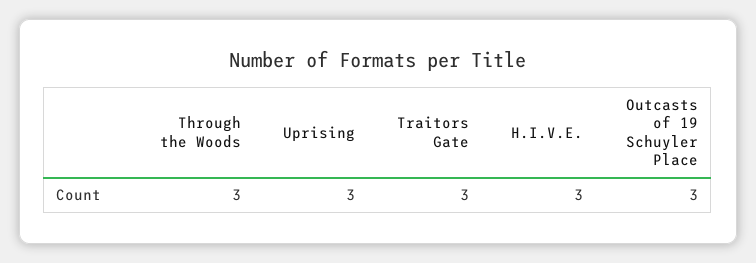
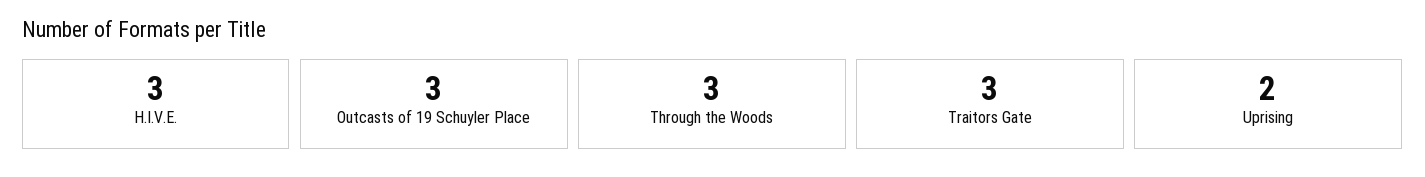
  {
    "Through the Woods": 3,
-   "Uprising": 3,
+   "Uprising": 2,
    "Traitors Gate": 3,
    "H.I.V.E.": 3,
    "Outcasts of 19 Schuyler Place": 3
  }

